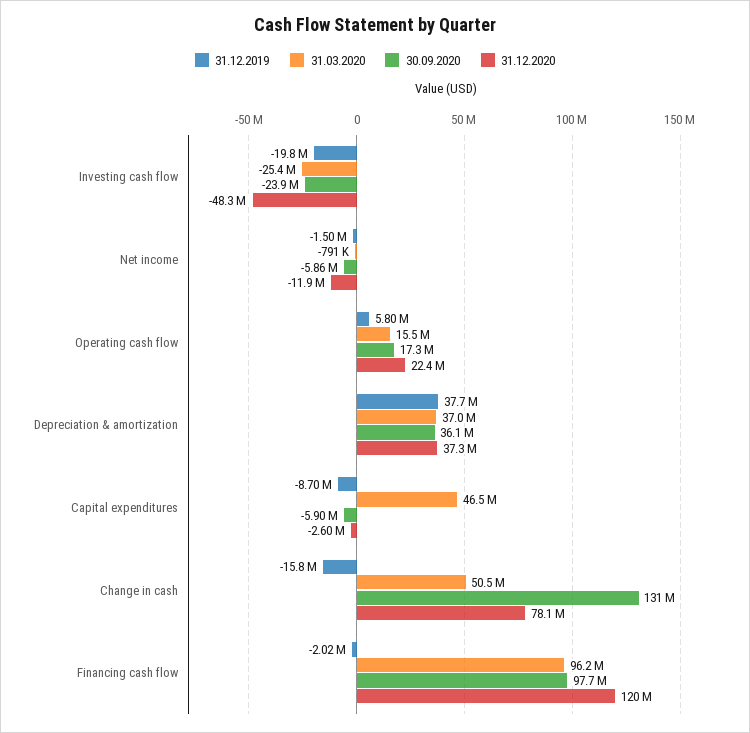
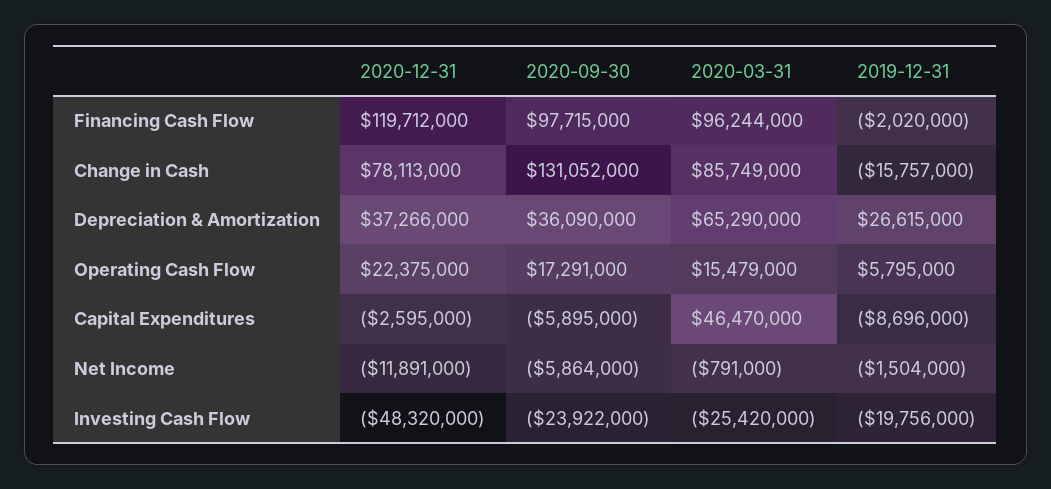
  {
    "31.12.2019": {
      "Investing cash flow": -19756000,
      "Net income": -1504000,
      "Operating cash flow": 5795000,
-     "Depreciation & amortization": 37700000,
+     "Depreciation & amortization": 26615000,
      "Capital expenditures": -8696000,
      "Change in cash": -15757000,
      "Financing cash flow": -2020000
    },
    "31.03.2020": {
      "Investing cash flow": -25420000,
      "Net income": -791000,
      "Operating cash flow": 15479000,
-     "Depreciation & amortization": 37000000,
+     "Depreciation & amortization": 65290000,
      "Capital expenditures": 46470000,
-     "Change in cash": 50500000,
+     "Change in cash": 85749000,
      "Financing cash flow": 96244000
    },
    "30.09.2020": {
      "Investing cash flow": -23922000,
      "Net income": -5864000,
      "Operating cash flow": 17291000,
      "Depreciation & amortization": 36090000,
      "Capital expenditures": -5895000,
      "Change in cash": 131052000,
      "Financing cash flow": 97715000
    },
    "31.12.2020": {
      "Investing cash flow": -48320000,
      "Net income": -11891000,
      "Operating cash flow": 22375000,
      "Depreciation & amortization": 37266000,
      "Capital expenditures": -2595000,
      "Change in cash": 78113000,
      "Financing cash flow": 119712000
    }
  }

